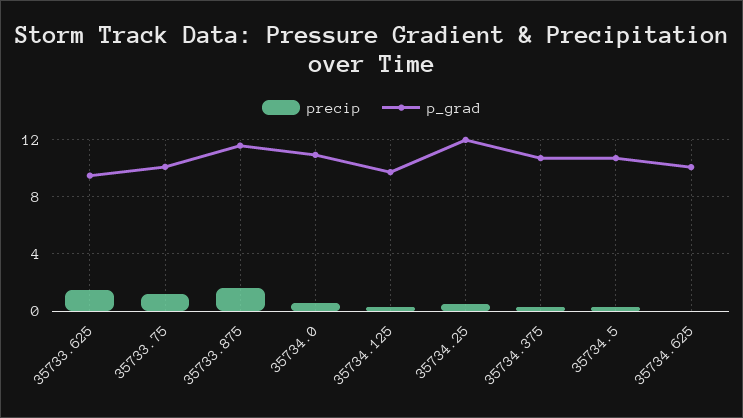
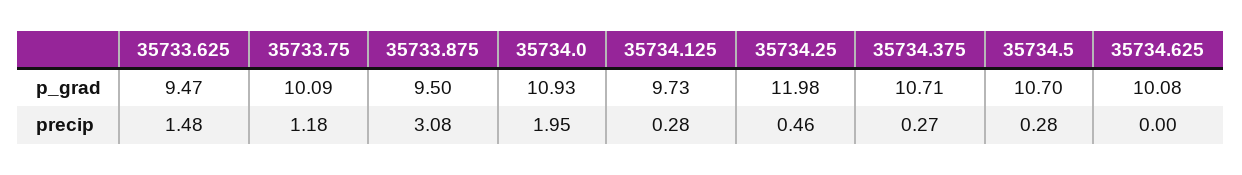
  {
    "precip": {
      "35733.625": 1.48,
      "35733.75": 1.18,
-     "35733.875": 1.5,
+     "35733.875": 3.08,
-     "35734.0": 0.5,
+     "35734.0": 1.95,
      "35734.125": 0.28,
      "35734.25": 0.46,
      "35734.375": 0.27,
      "35734.5": 0.28,
      "35734.625": 0
    },
    "p_grad": {
      "35733.625": 9.47,
      "35733.75": 10.09,
-     "35733.875": 11.5,
+     "35733.875": 9.5,
      "35734.0": 10.93,
      "35734.125": 9.73,
      "35734.25": 11.98,
      "35734.375": 10.71,
      "35734.5": 10.7,
      "35734.625": 10.08
    }
  }

